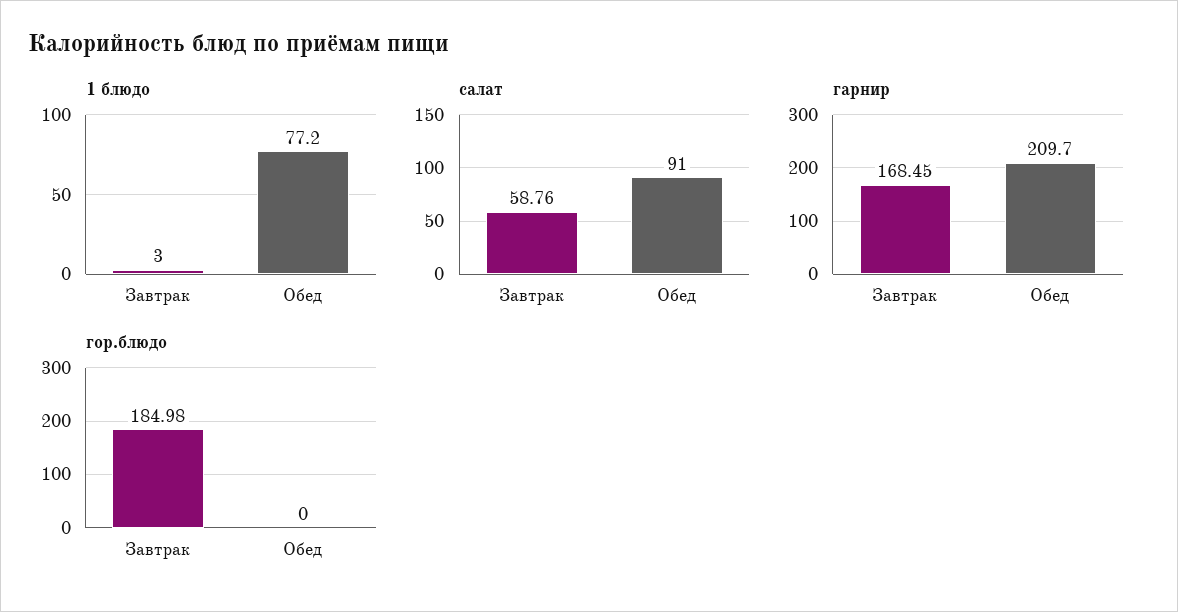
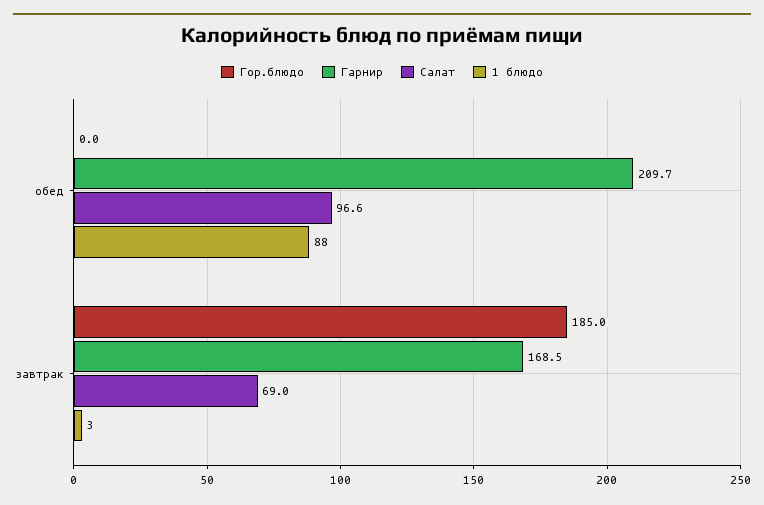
  {
    "1 блюдо": {
      "Завтрак": 3,
-     "Обед": 77.2
+     "Обед": 88
    },
    "салат": {
-     "Завтрак": 58.76,
+     "Завтрак": 69,
-     "Обед": 91
+     "Обед": 96.6
    },
    "гарнир": {
      "Завтрак": 168.45,
      "Обед": 209.7
    },
    "гор.блюдо": {
      "Завтрак": 184.98,
      "Обед": 0
    }
  }

